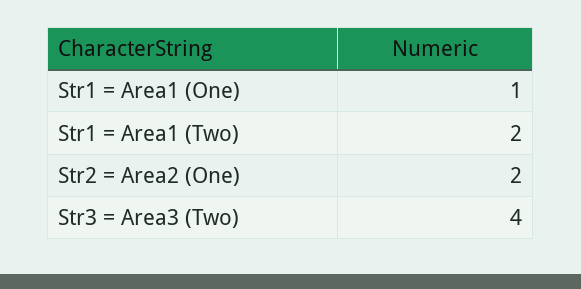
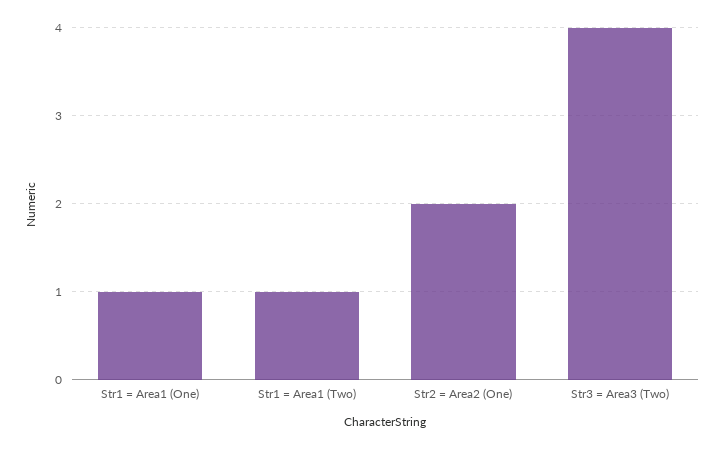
  {
    "Str1 = Area1 (One)": 1,
-   "Str1 = Area1 (Two)": 2,
+   "Str1 = Area1 (Two)": 1,
    "Str2 = Area2 (One)": 2,
    "Str3 = Area3 (Two)": 4
  }

